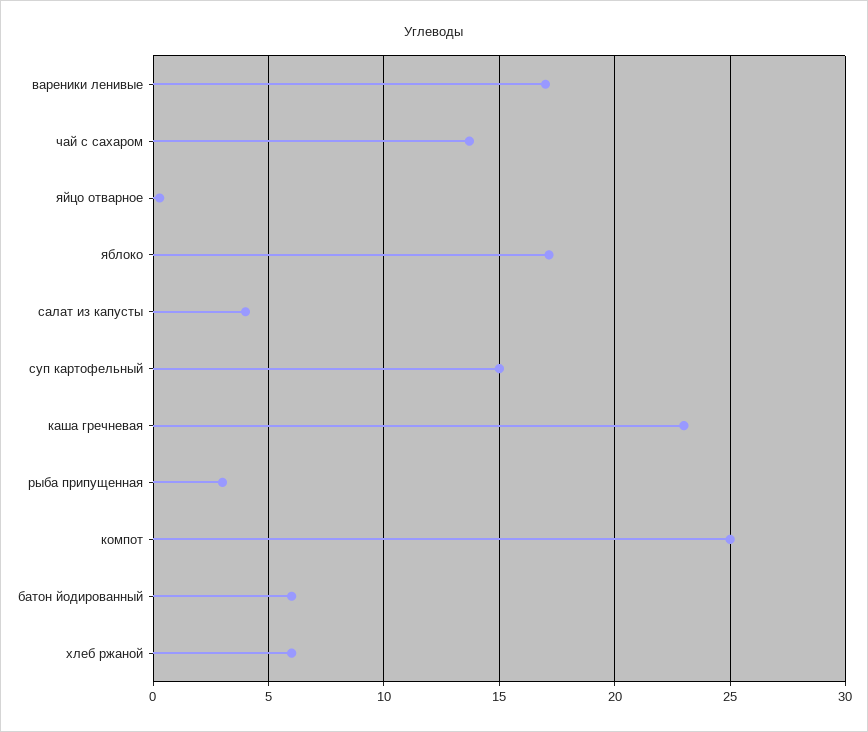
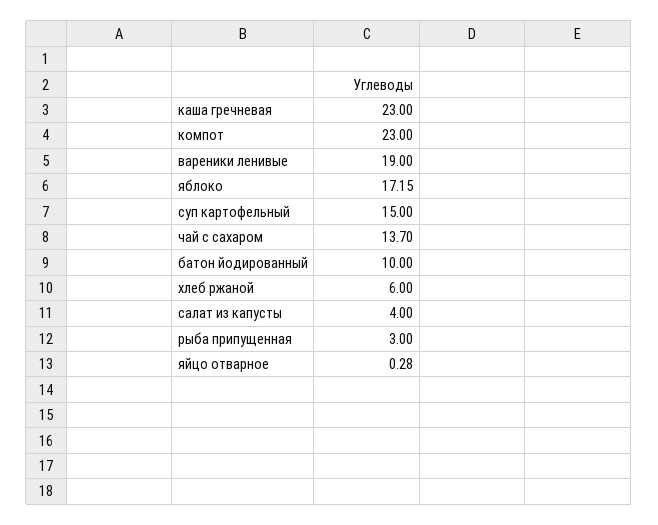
  {
-   "вареники ленивые": 17,
+   "вареники ленивые": 19,
    "чай с сахаром": 13.7,
    "яйцо отварное": 0.28,
    "яблоко": 17.15,
    "салат из капусты": 4,
    "суп картофельный": 15,
    "каша гречневая": 23,
    "рыба припущенная": 3,
-   "компот": 25,
+   "компот": 23,
-   "батон йодированный": 6,
+   "батон йодированный": 10,
    "хлеб ржаной": 6
  }

